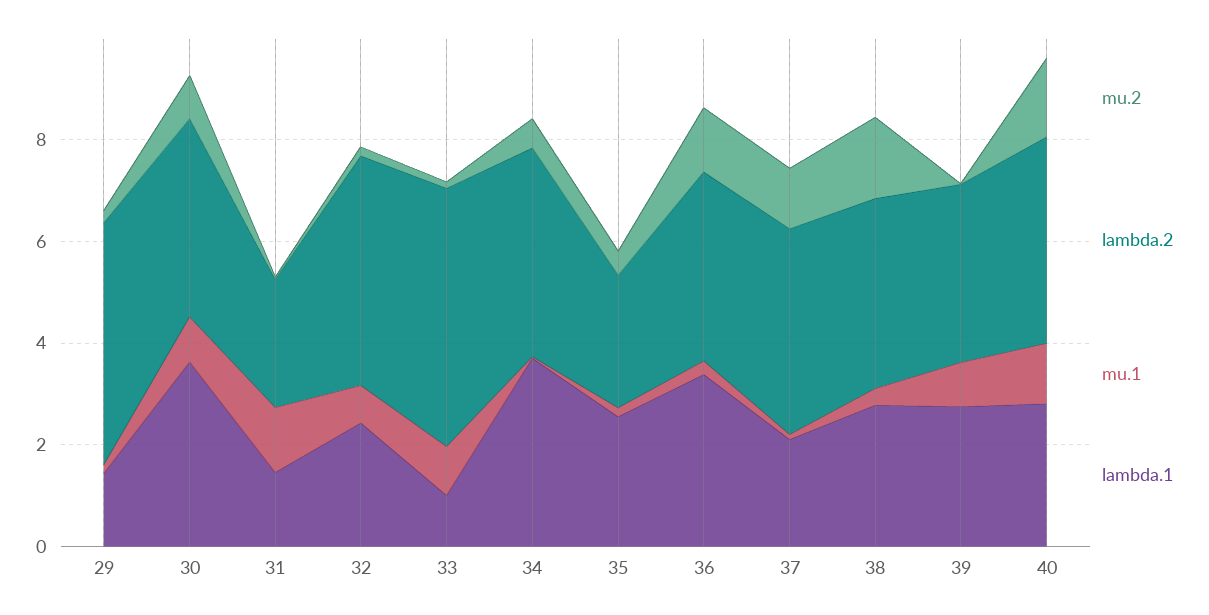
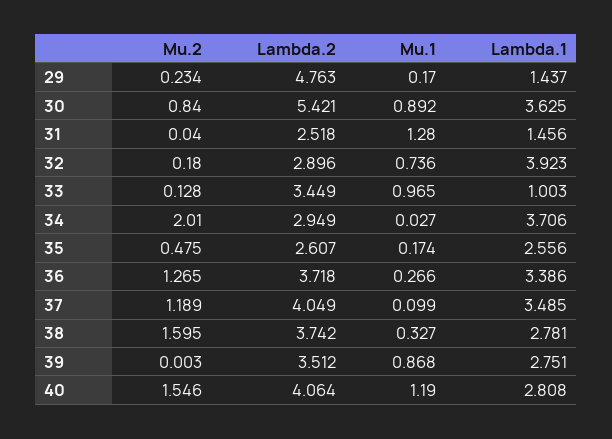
  {
    "mu.2": {
      "29": 0.234,
      "30": 0.84,
      "31": 0.04,
      "32": 0.18,
      "33": 0.128,
-     "34": 0.5,
+     "34": 2.01,
      "35": 0.475,
      "36": 1.265,
      "37": 1.189,
      "38": 1.595,
      "39": 0.003,
      "40": 1.546
    },
    "lambda.2": {
      "29": 4.763,
-     "30": 4,
+     "30": 5.421,
      "31": 2.518,
-     "32": 4.5,
+     "32": 2.896,
-     "33": 5,
+     "33": 3.449,
-     "34": 4,
+     "34": 2.949,
      "35": 2.607,
      "36": 3.718,
      "37": 4.049,
      "38": 3.742,
      "39": 3.512,
      "40": 4.064
    },
    "mu.1": {
      "29": 0.17,
      "30": 0.892,
      "31": 1.28,
      "32": 0.736,
      "33": 0.965,
      "34": 0.027,
      "35": 0.174,
      "36": 0.266,
      "37": 0.099,
      "38": 0.327,
      "39": 0.868,
      "40": 1.19
    },
    "lambda.1": {
      "29": 1.437,
      "30": 3.625,
      "31": 1.456,
-     "32": 2.5,
+     "32": 3.923,
      "33": 1.003,
      "34": 3.706,
      "35": 2.556,
      "36": 3.386,
-     "37": 2,
+     "37": 3.485,
      "38": 2.781,
      "39": 2.751,
      "40": 2.808
    }
  }

